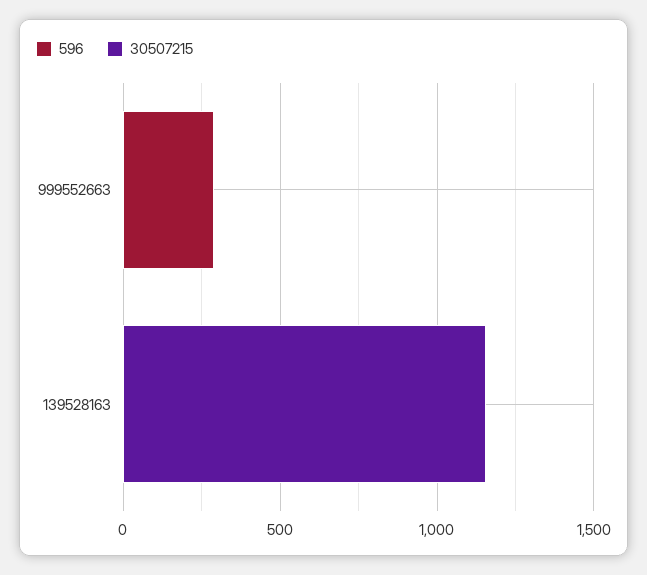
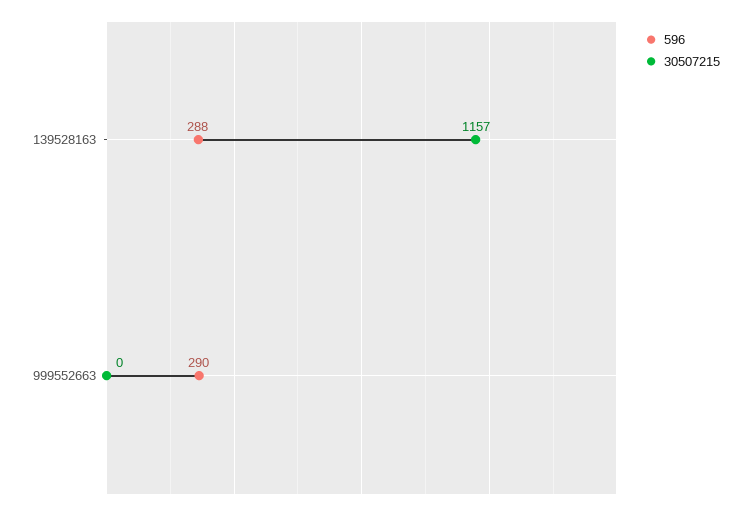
  {
    "596": {
      "999552663": 290,
-     "139528163": 0
+     "139528163": 288
    },
    "30507215": {
      "999552663": 0,
      "139528163": 1157
    }
  }

